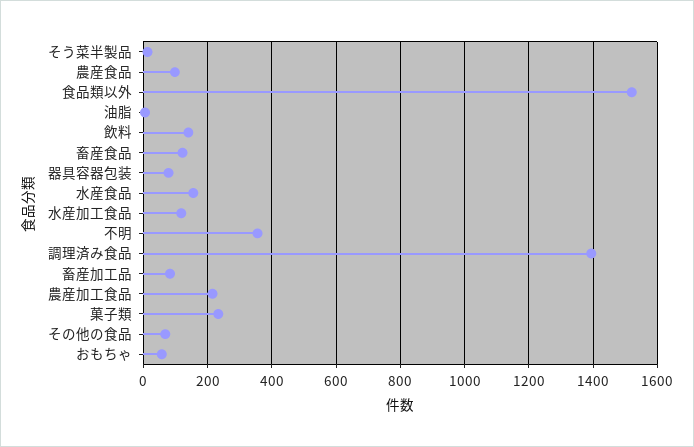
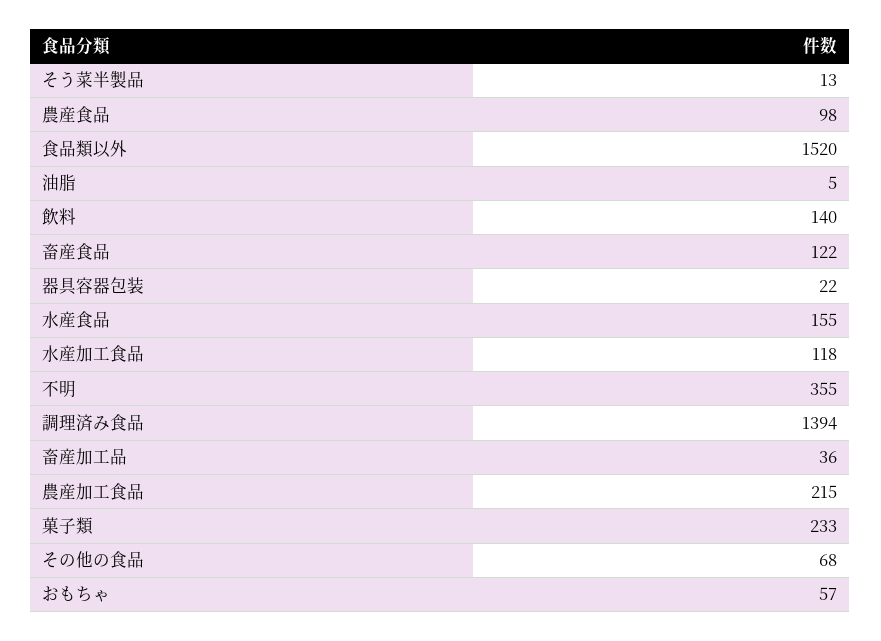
  {
    "そう菜半製品": 13,
    "農産食品": 98,
    "食品類以外": 1520,
    "油脂": 5,
    "飲料": 140,
    "畜産食品": 122,
-   "器具容器包装": 80,
+   "器具容器包装": 22,
    "水産食品": 155,
    "水産加工食品": 118,
    "不明": 355,
    "調理済み食品": 1394,
-   "畜産加工品": 80,
+   "畜産加工品": 36,
    "農産加工食品": 215,
    "菓子類": 233,
    "その他の食品": 68,
    "おもちゃ": 57
  }

